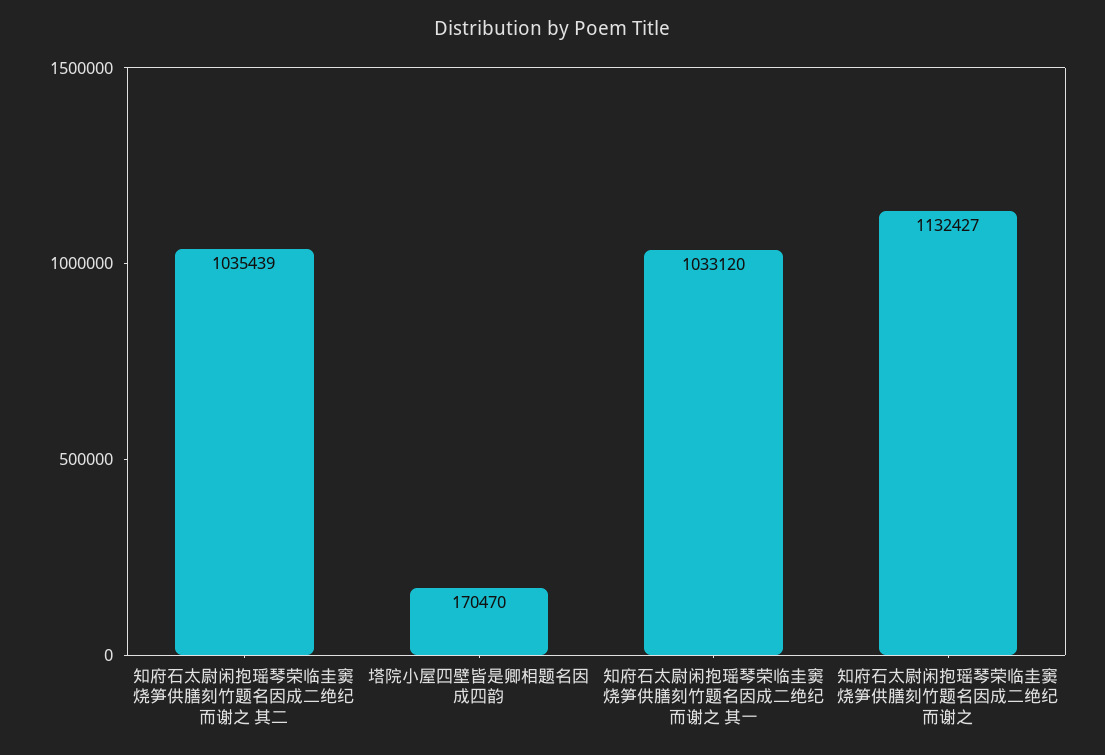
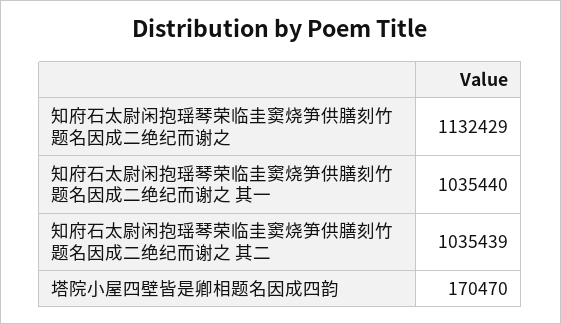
  {
    "知府石太尉闲抱瑶琴荣临圭窦烧笋供膳刻竹题名因成二绝纪而谢之 其二": 1035439,
    "塔院小屋四壁皆是卿相题名因成四韵": 170470,
-   "知府石太尉闲抱瑶琴荣临圭窦烧笋供膳刻竹题名因成二绝纪而谢之 其一": 1033120,
+   "知府石太尉闲抱瑶琴荣临圭窦烧笋供膳刻竹题名因成二绝纪而谢之 其一": 1035440,
-   "知府石太尉闲抱瑶琴荣临圭窦烧笋供膳刻竹题名因成二绝纪而谢之": 1132427
+   "知府石太尉闲抱瑶琴荣临圭窦烧笋供膳刻竹题名因成二绝纪而谢之": 1132429
  }

